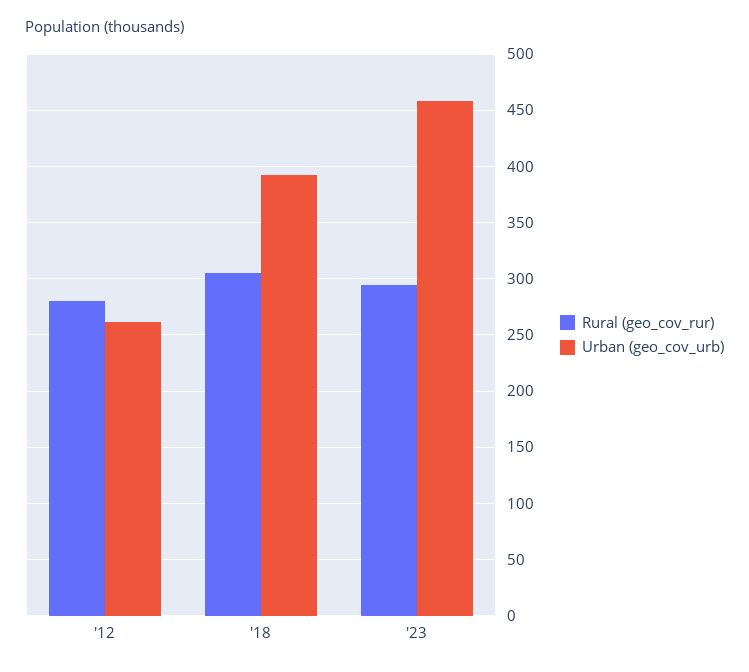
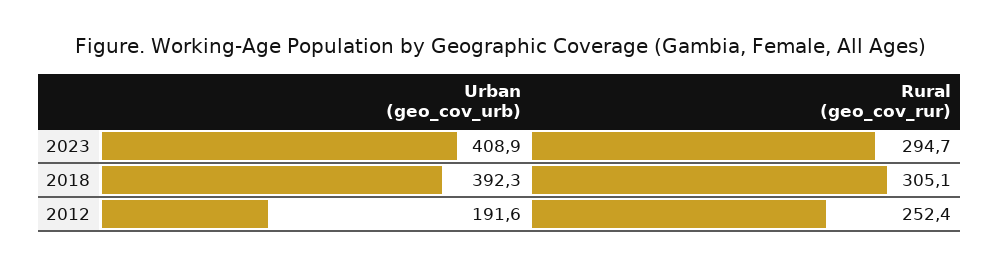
  {
    "Rural (geo_cov_rur)": {
-     "'12": 280,
+     "'12": 252.4,
      "'18": 305.1,
      "'23": 294.7
    },
    "Urban (geo_cov_urb)": {
-     "'12": 260,
+     "'12": 191.6,
      "'18": 392.3,
-     "'23": 460
+     "'23": 408.9
    }
  }

